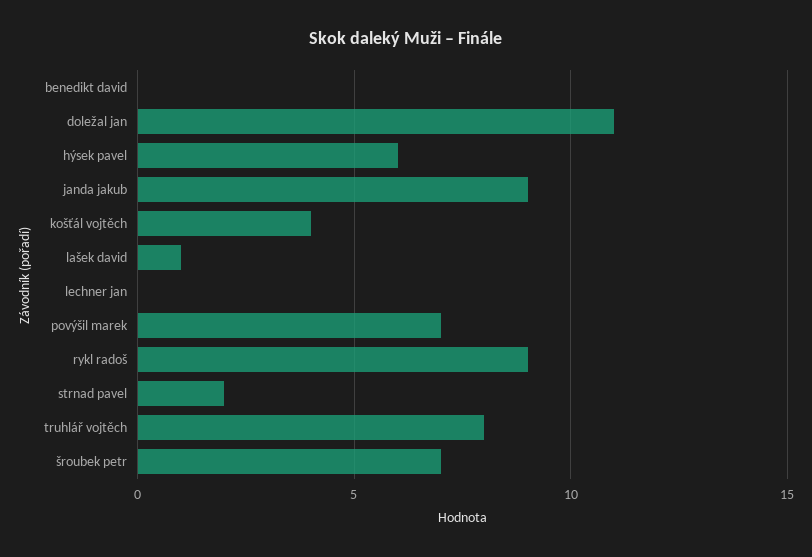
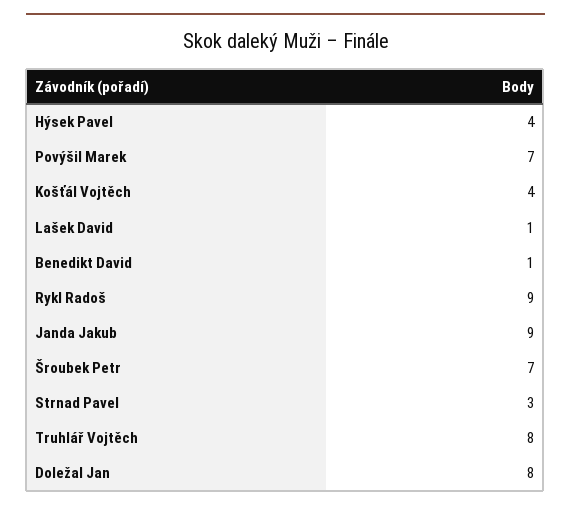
  {
-   "benedikt david": 0,
+   "benedikt david": 1,
-   "doležal jan": 11,
+   "doležal jan": 8,
-   "hýsek pavel": 6,
+   "hýsek pavel": 4,
    "janda jakub": 9,
    "košťál vojtěch": 4,
    "lašek david": 1,
-   "lechner jan": 0,
    "povýšil marek": 7,
    "rykl radoš": 9,
-   "strnad pavel": 2,
+   "strnad pavel": 3,
    "truhlář vojtěch": 8,
    "šroubek petr": 7
  }

